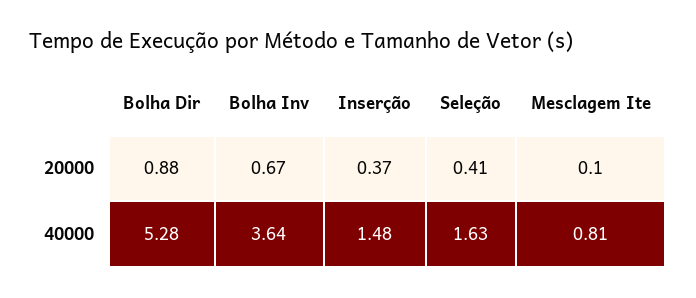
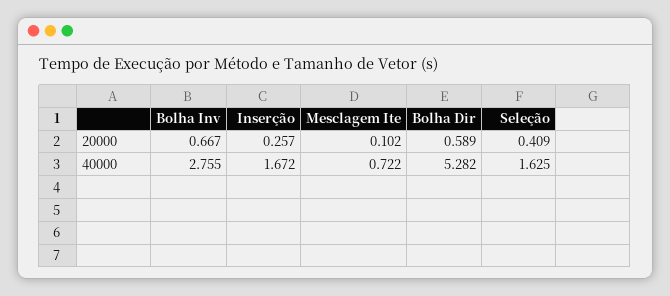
  {
    "Bolha Dir": {
-     "20000": 0.88,
+     "20000": 0.589,
      "40000": 5.282
    },
    "Bolha Inv": {
      "20000": 0.667,
-     "40000": 3.64
+     "40000": 2.755
    },
    "Inserção": {
-     "20000": 0.37,
+     "20000": 0.257,
-     "40000": 1.48
+     "40000": 1.672
    },
    "Seleção": {
      "20000": 0.409,
      "40000": 1.625
    },
    "Mesclagem Ite": {
      "20000": 0.102,
-     "40000": 0.81
+     "40000": 0.722
    }
  }

